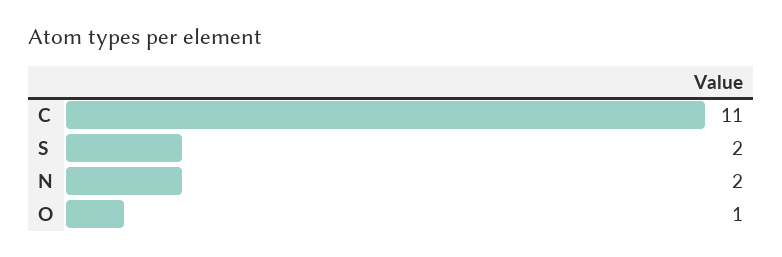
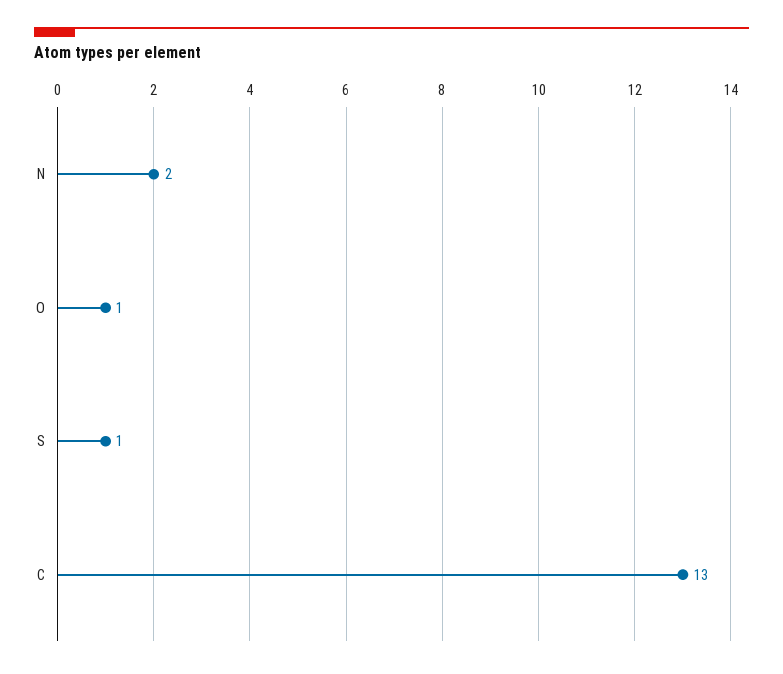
  {
-   "C": 11,
+   "C": 13,
-   "S": 2,
+   "S": 1,
    "N": 2,
    "O": 1
  }

